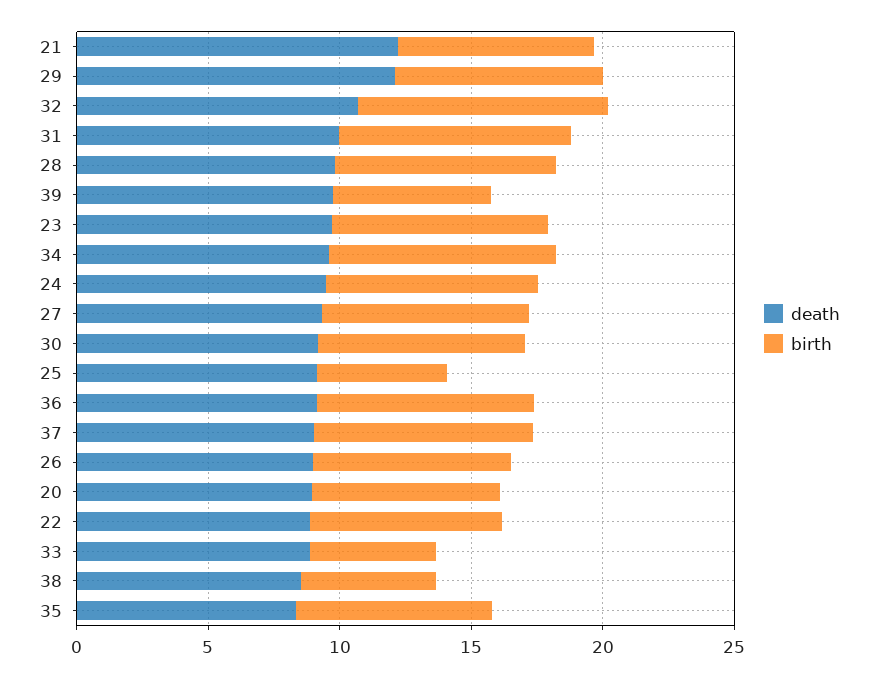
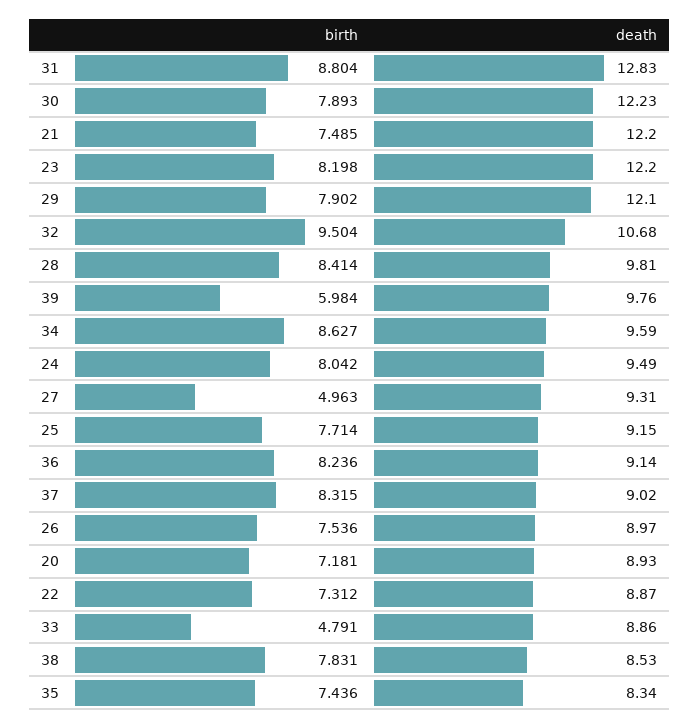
  {
    "death": {
      "21": 12.2,
      "29": 12.1,
      "32": 10.68,
-     "31": 10,
+     "31": 12.83,
      "28": 9.81,
      "39": 9.76,
-     "23": 10,
+     "23": 12.2,
      "34": 9.59,
      "24": 9.49,
      "27": 9.31,
-     "30": 9,
+     "30": 12.23,
      "25": 9.15,
      "36": 9.14,
      "37": 9.02,
      "26": 8.97,
      "20": 8.93,
      "22": 8.87,
      "33": 8.86,
      "38": 8.53,
      "35": 8.34
    },
    "birth": {
      "21": 7.485,
      "29": 7.902,
      "32": 9.504,
      "31": 8.804,
      "28": 8.414,
      "39": 5.984,
      "23": 8.198,
      "34": 8.627,
      "24": 8.042,
-     "27": 8,
+     "27": 4.963,
      "30": 7.893,
-     "25": 5,
+     "25": 7.714,
      "36": 8.236,
      "37": 8.315,
      "26": 7.536,
      "20": 7.181,
      "22": 7.312,
      "33": 4.791,
-     "38": 5,
+     "38": 7.831,
      "35": 7.436
    }
  }

